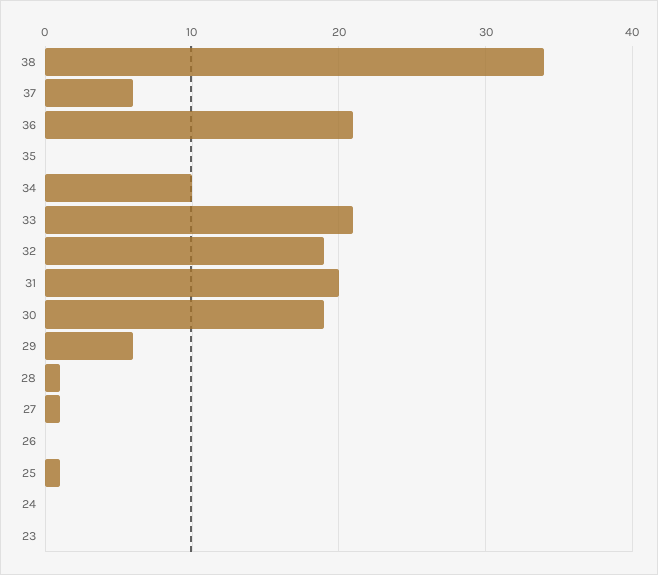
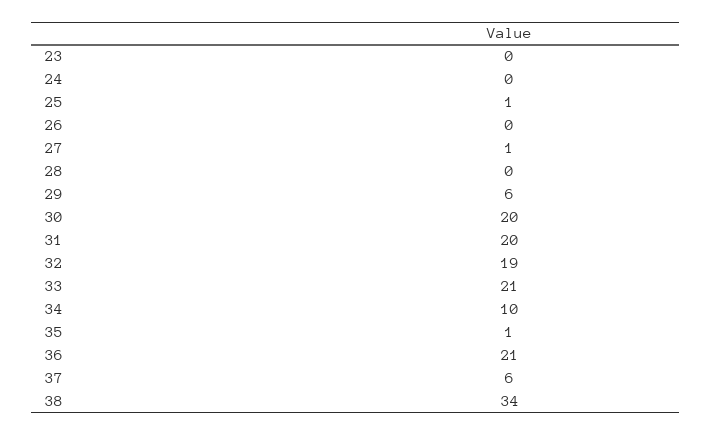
  {
    "38": 34,
    "37": 6,
    "36": 21,
-   "35": 0,
+   "35": 1,
    "34": 10,
    "33": 21,
    "32": 19,
    "31": 20,
-   "30": 19,
+   "30": 20,
    "29": 6,
-   "28": 1,
+   "28": 0,
    "27": 1,
    "26": 0,
    "25": 1,
    "24": 0,
    "23": 0
  }

